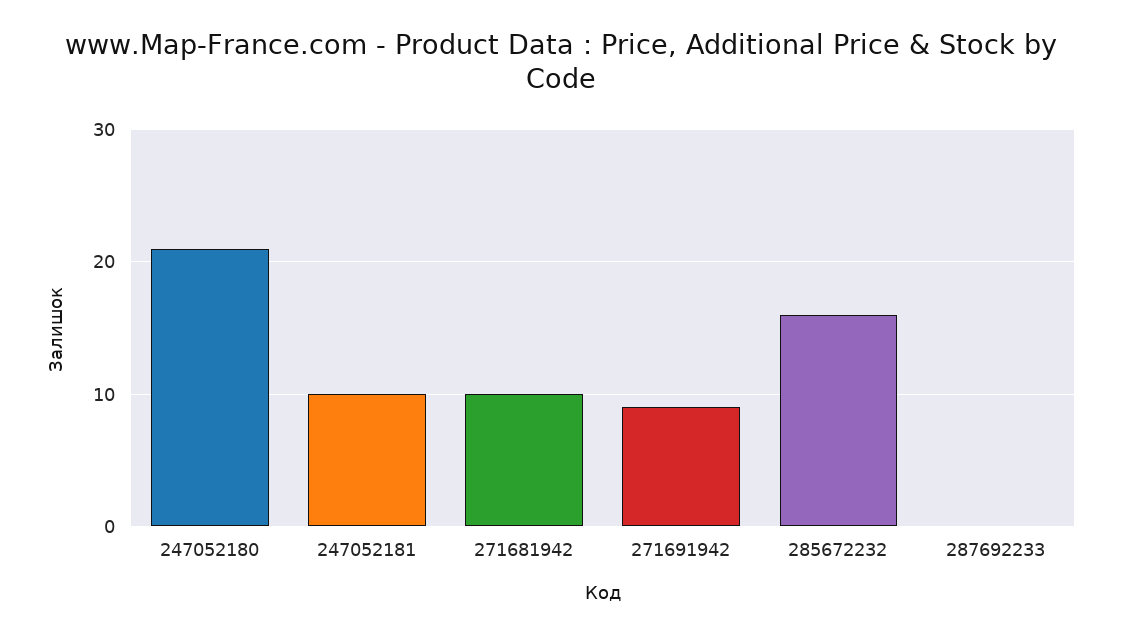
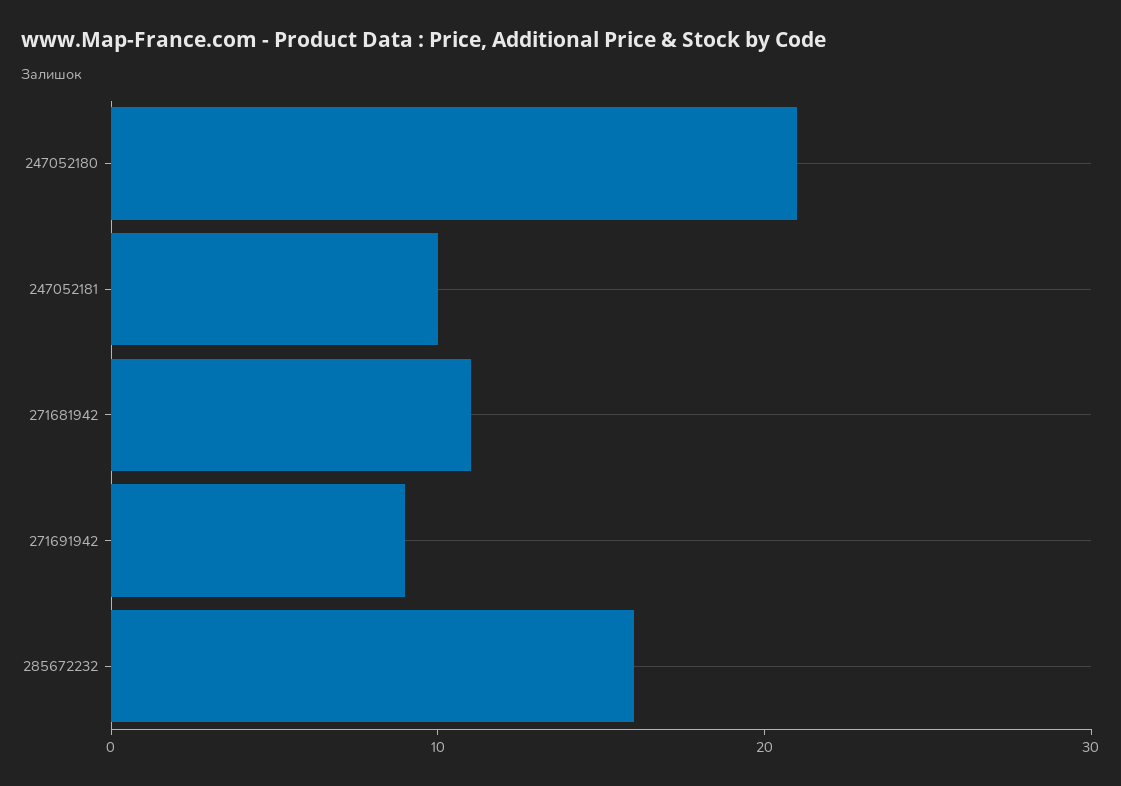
  {
    "247052180": 21,
    "247052181": 10,
-   "271681942": 10,
+   "271681942": 11,
    "271691942": 9,
-   "285672232": 16,
+   "285672232": 16
-   "287692233": 0
  }

